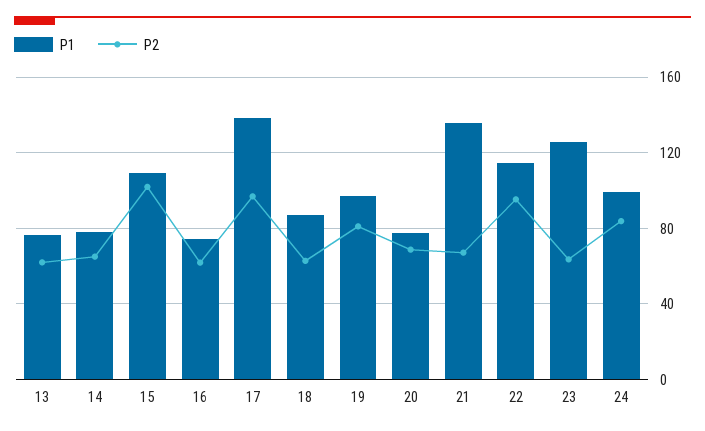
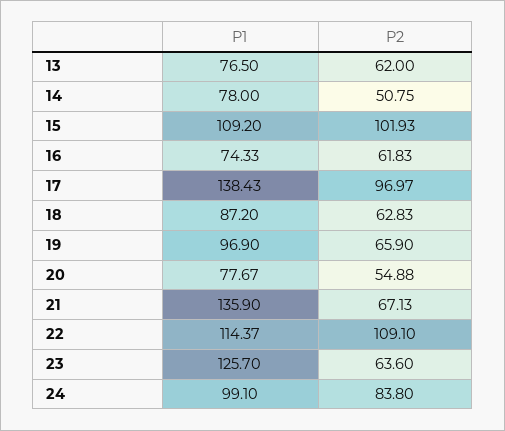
  {
    "P1": {
      "13": 76.5,
      "14": 78,
      "15": 109.2,
      "16": 74.33,
      "17": 138.43,
      "18": 87.2,
      "19": 96.9,
      "20": 77.67,
      "21": 135.9,
      "22": 114.37,
      "23": 125.7,
      "24": 99.1
    },
    "P2": {
      "13": 62,
-     "14": 65,
+     "14": 50.75,
      "15": 101.93,
      "16": 61.83,
      "17": 96.97,
      "18": 62.83,
-     "19": 80,
+     "19": 65.9,
-     "20": 70,
+     "20": 54.88,
      "21": 67.13,
-     "22": 95,
+     "22": 109.1,
      "23": 63.6,
      "24": 83.8
    }
  }

